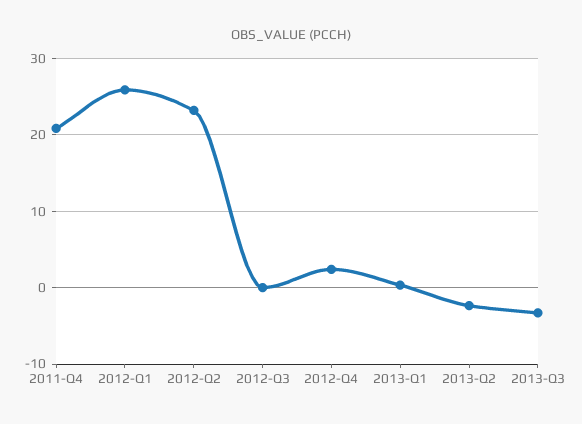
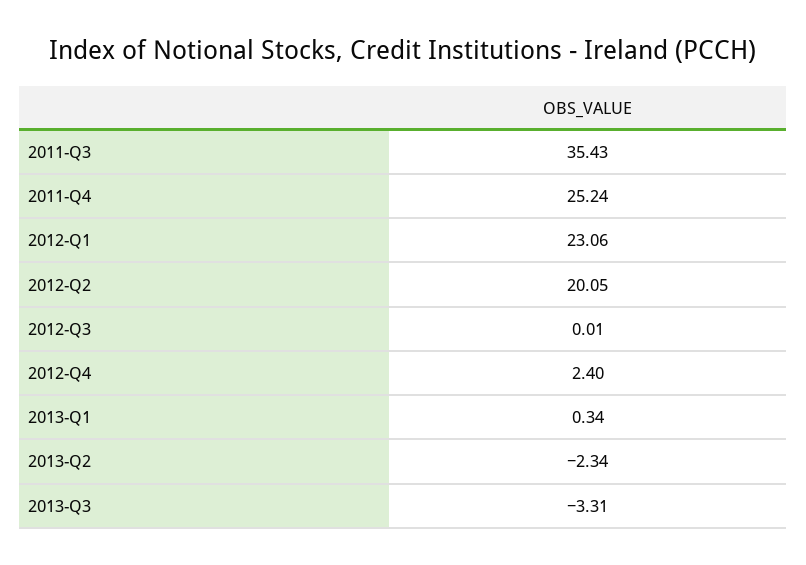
  {
-   "2011-Q4": 21,
+   "2011-Q4": 25.24,
-   "2012-Q1": 26,
+   "2012-Q1": 23.06,
-   "2012-Q2": 23,
+   "2012-Q2": 20.05,
    "2012-Q3": 0.01,
    "2012-Q4": 2.4,
    "2013-Q1": 0.34,
    "2013-Q2": -2.34,
-   "2013-Q3": -3.31
+   "2013-Q3": -3.31,
+   "2011-Q3": 35.43
  }

